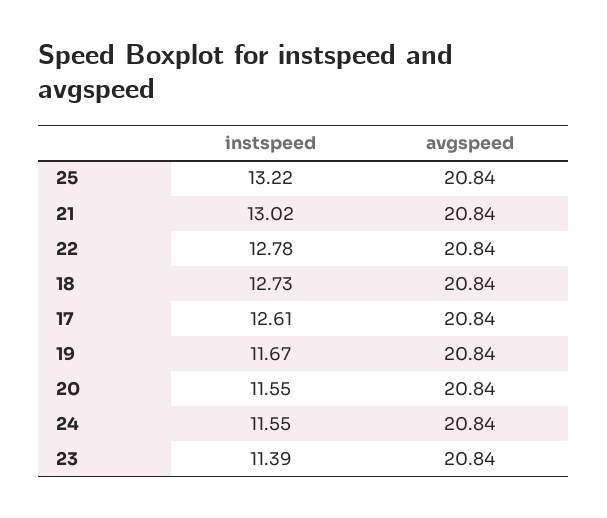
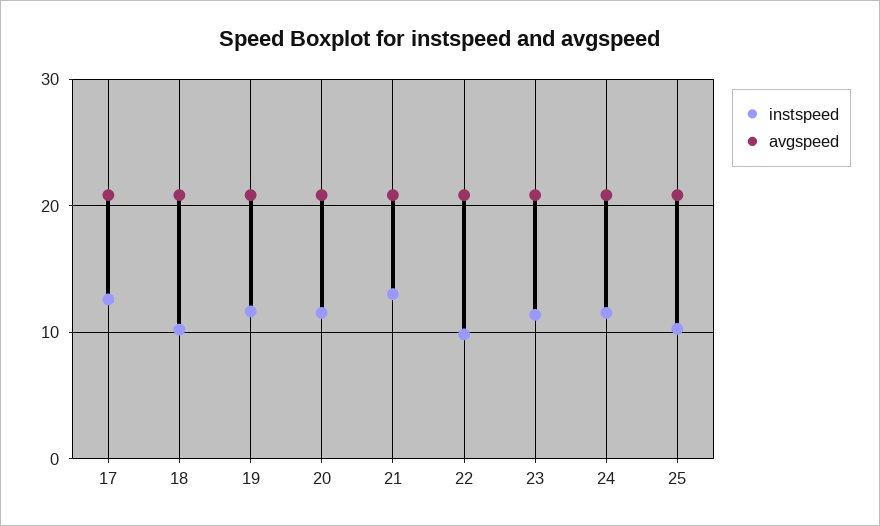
  {
    "instspeed": {
-     "25": 13.22,
+     "25": 10,
      "21": 13.02,
-     "22": 12.78,
+     "22": 10,
-     "18": 12.73,
+     "18": 10,
      "17": 12.61,
      "19": 11.67,
      "20": 11.55,
      "24": 11.55,
      "23": 11.39
    },
    "avgspeed": {
      "25": 20.84,
      "21": 20.84,
      "22": 20.84,
      "18": 20.84,
      "17": 20.84,
      "19": 20.84,
      "20": 20.84,
      "24": 20.84,
      "23": 20.84
    }
  }

